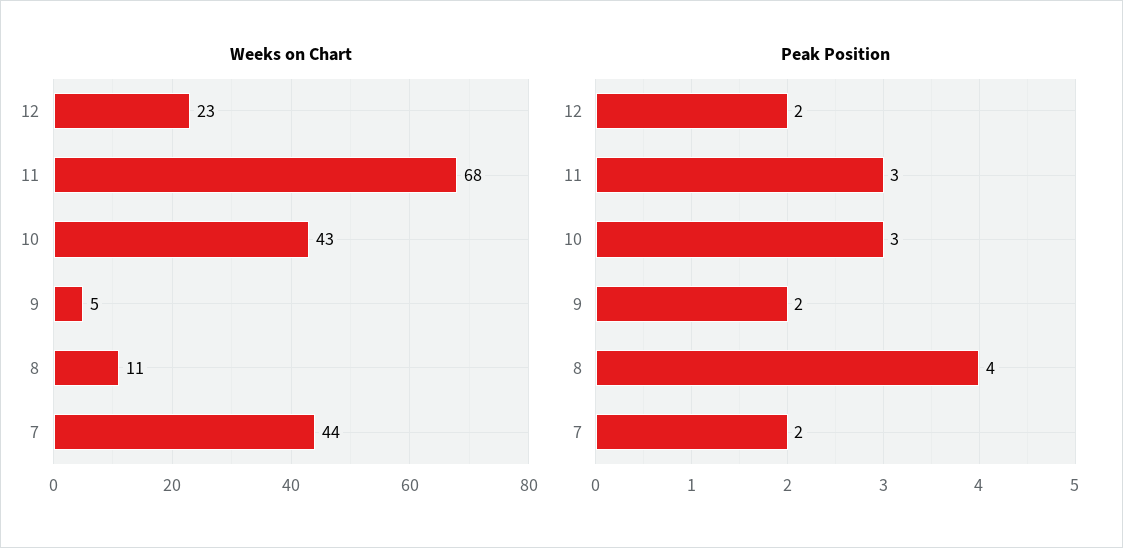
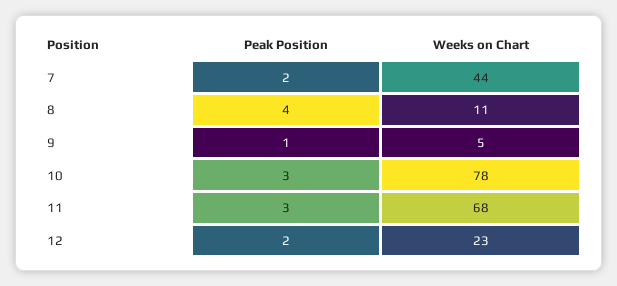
  {
    "Weeks on Chart": {
      "12": 23,
      "11": 68,
-     "10": 43,
+     "10": 78,
      "9": 5,
      "8": 11,
      "7": 44
    },
    "Peak Position": {
      "12": 2,
      "11": 3,
      "10": 3,
-     "9": 2,
+     "9": 1,
      "8": 4,
      "7": 2
    }
  }

